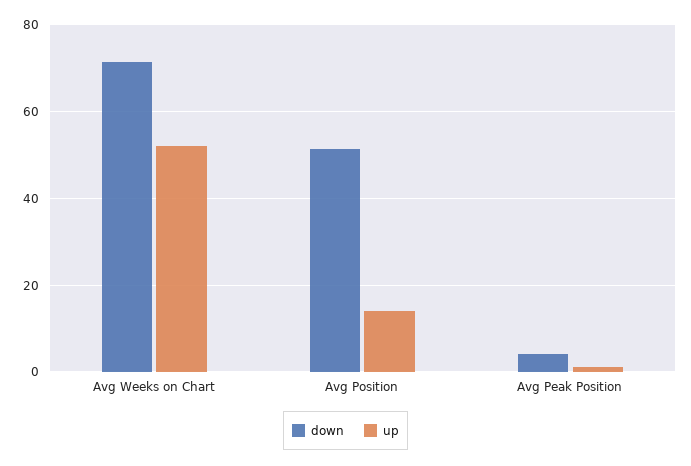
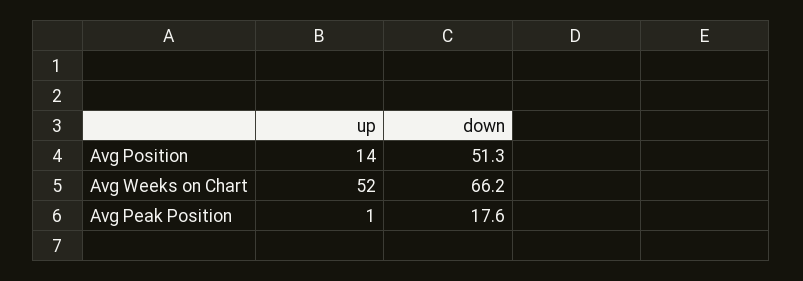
  {
    "down": {
-     "Avg Weeks on Chart": 72,
+     "Avg Weeks on Chart": 66.2,
      "Avg Position": 51.3,
-     "Avg Peak Position": 4
+     "Avg Peak Position": 17.6
    },
    "up": {
      "Avg Weeks on Chart": 52,
      "Avg Position": 14,
      "Avg Peak Position": 1
    }
  }

